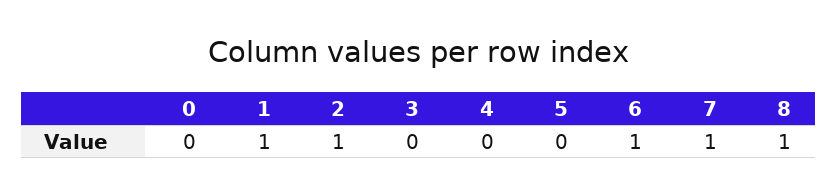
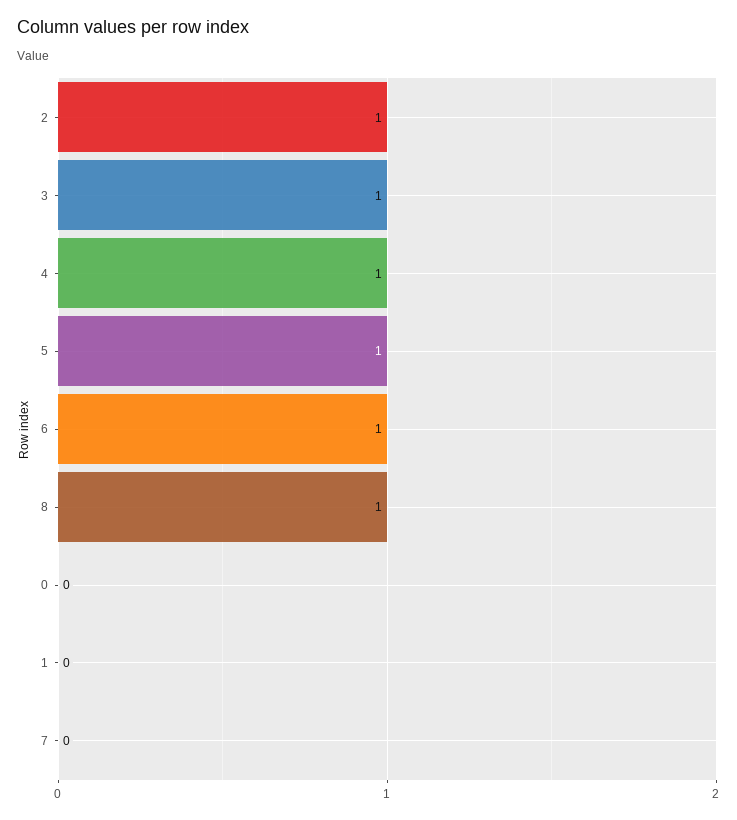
  {
    "0": 0,
-   "1": 1,
+   "1": 0,
    "2": 1,
-   "3": 0,
+   "3": 1,
-   "4": 0,
+   "4": 1,
-   "5": 0,
+   "5": 1,
    "6": 1,
-   "7": 1,
+   "7": 0,
    "8": 1
  }

